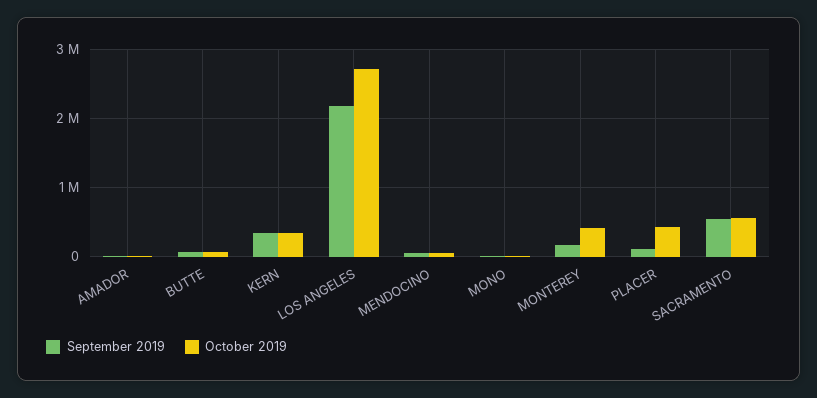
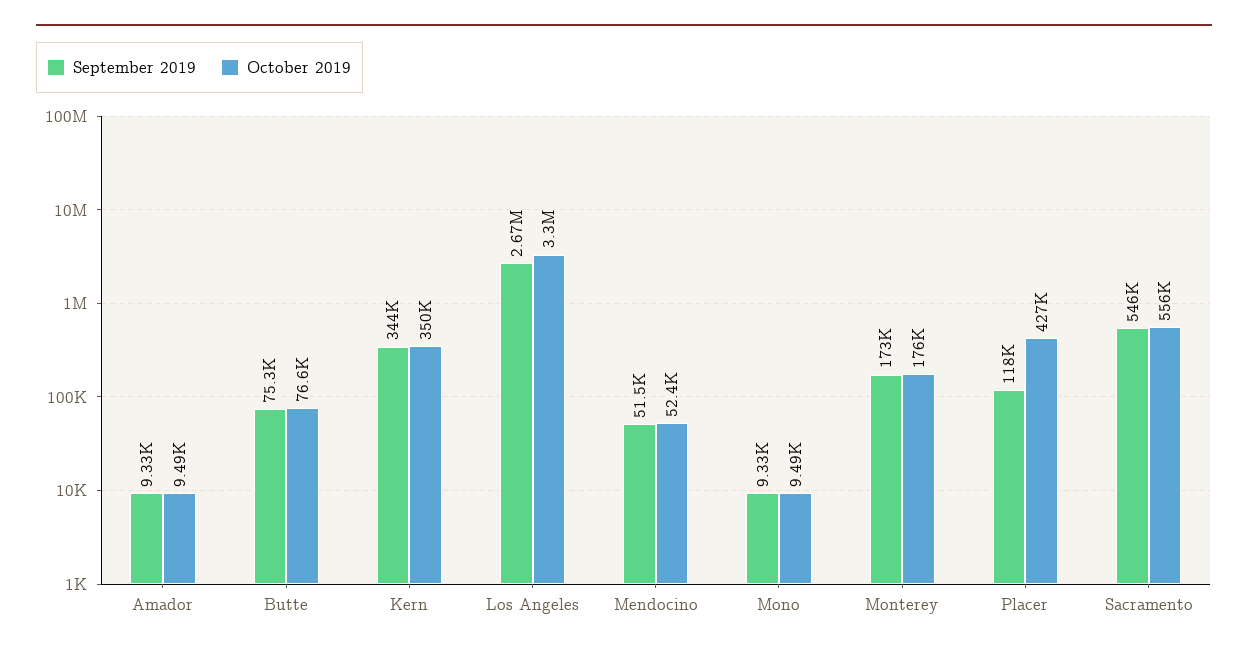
  {
    "September 2019": {
      "AMADOR": 9330,
      "BUTTE": 75300,
      "KERN": 344000,
-     "LOS ANGELES": 2200000,
+     "LOS ANGELES": 2670000,
      "MENDOCINO": 51500,
      "MONO": 9330,
      "MONTEREY": 173000,
      "PLACER": 118000,
      "SACRAMENTO": 546000
    },
    "October 2019": {
      "AMADOR": 9490,
      "BUTTE": 76600,
      "KERN": 350000,
-     "LOS ANGELES": 2700000,
+     "LOS ANGELES": 3300000,
      "MENDOCINO": 52400,
      "MONO": 9490,
-     "MONTEREY": 400000,
+     "MONTEREY": 176000,
      "PLACER": 427000,
      "SACRAMENTO": 556000
    }
  }

